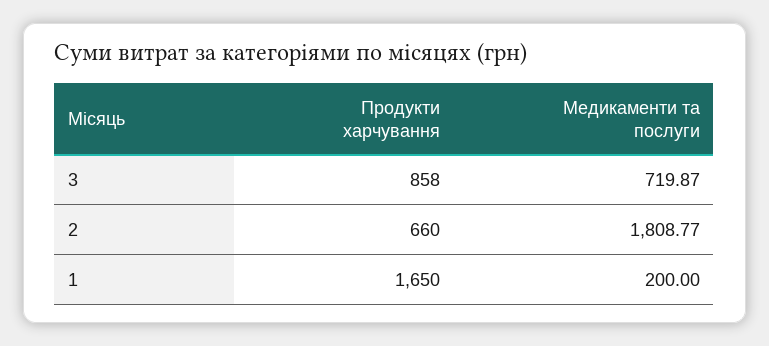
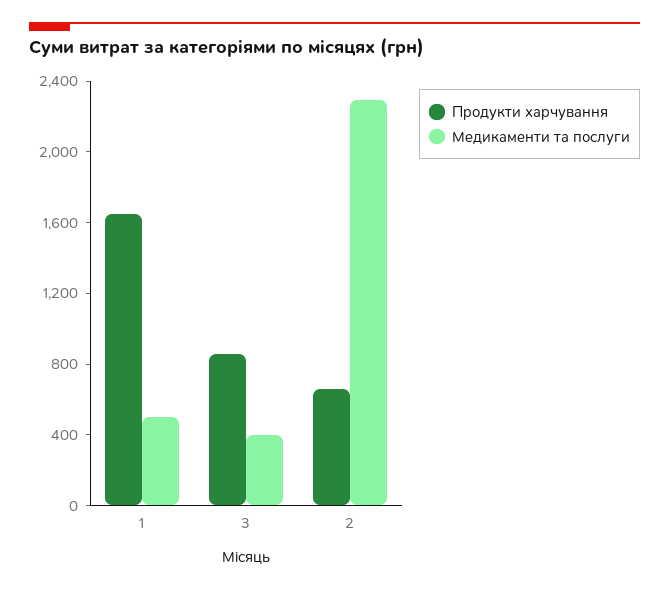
  {
    "Продукти харчування": {
      "3": 858,
      "2": 660,
      "1": 1650
    },
    "Медикаменти та послуги": {
-     "3": 719.87,
+     "3": 400,
-     "2": 1808.77,
+     "2": 2300,
-     "1": 200
+     "1": 500
    }
  }

